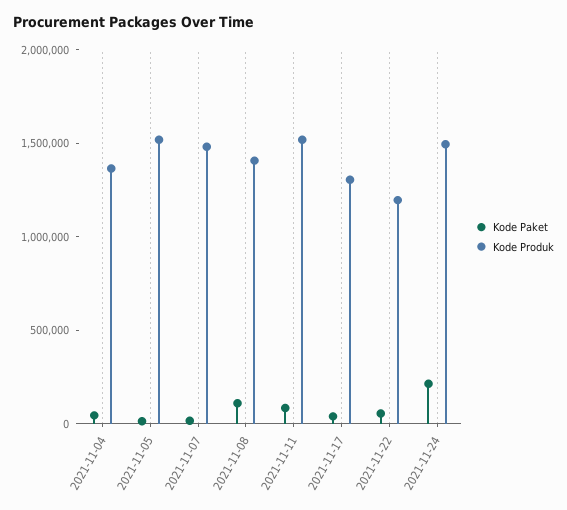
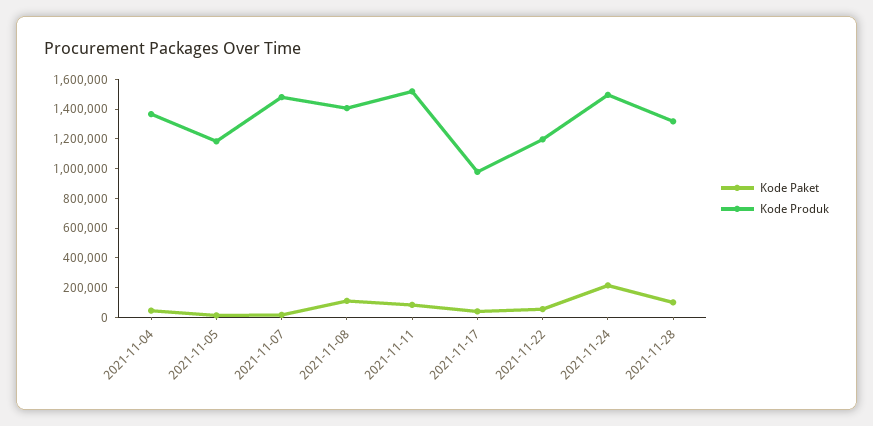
  {
    "Kode Paket": {
      "2021-11-04": 0,
      "2021-11-05": 0,
      "2021-11-07": 0,
      "2021-11-08": 100000,
      "2021-11-11": 100000,
      "2021-11-17": 0,
      "2021-11-22": 100000,
-     "2021-11-24": 200000
+     "2021-11-24": 200000,
+     "2021-11-28": 100000
    },
    "Kode Produk": {
      "2021-11-04": 1400000,
-     "2021-11-05": 1500000,
+     "2021-11-05": 1200000,
      "2021-11-07": 1500000,
      "2021-11-08": 1400000,
      "2021-11-11": 1500000,
-     "2021-11-17": 1300000,
+     "2021-11-17": 1000000,
      "2021-11-22": 1200000,
-     "2021-11-24": 1500000
+     "2021-11-24": 1500000,
+     "2021-11-28": 1300000
    }
  }

